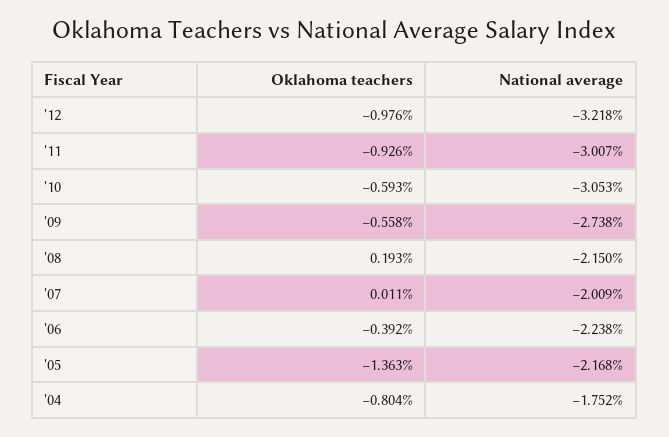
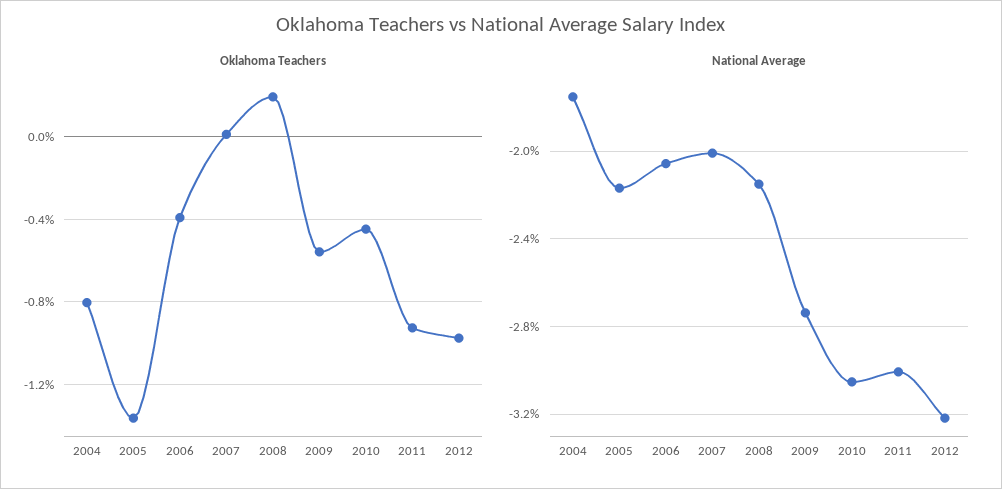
  {
    "Oklahoma teachers": {
      "'12": -0.976,
      "'11": -0.926,
-     "'10": -0.593,
+     "'10": -0.45,
      "'09": -0.558,
      "'08": 0.193,
      "'07": 0.011,
      "'06": -0.392,
      "'05": -1.363,
      "'04": -0.804
    },
    "National average": {
      "'12": -3.218,
      "'11": -3.007,
      "'10": -3.053,
      "'09": -2.738,
      "'08": -2.15,
      "'07": -2.009,
-     "'06": -2.238,
+     "'06": -2.05,
      "'05": -2.168,
      "'04": -1.752
    }
  }

